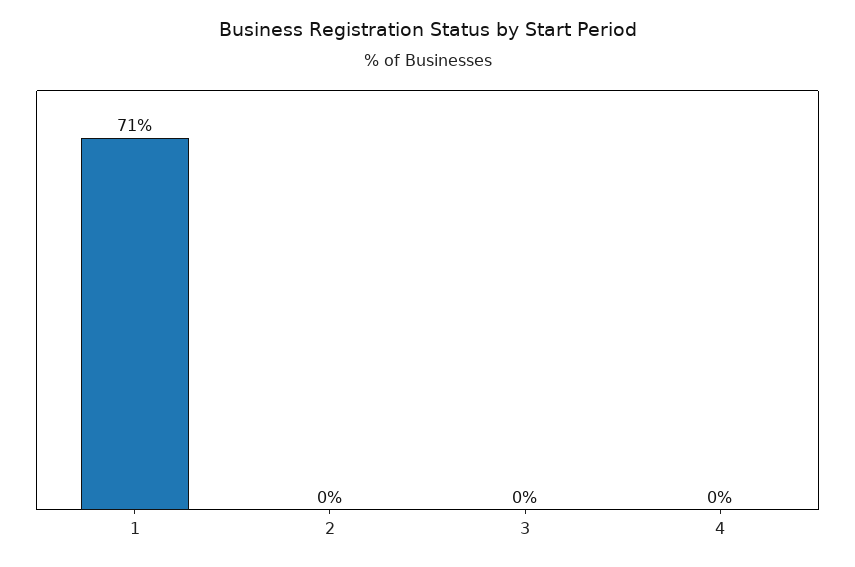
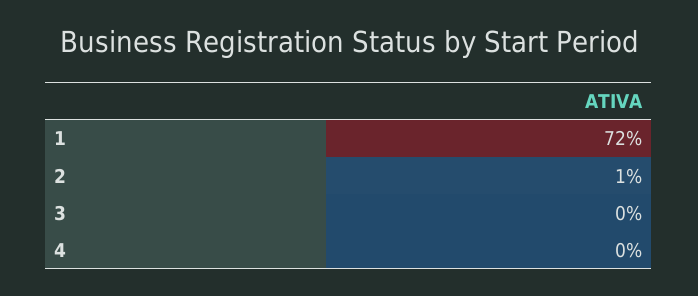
  {
-   "1": 71,
+   "1": 72,
-   "2": 0,
+   "2": 1,
    "3": 0,
    "4": 0
  }

